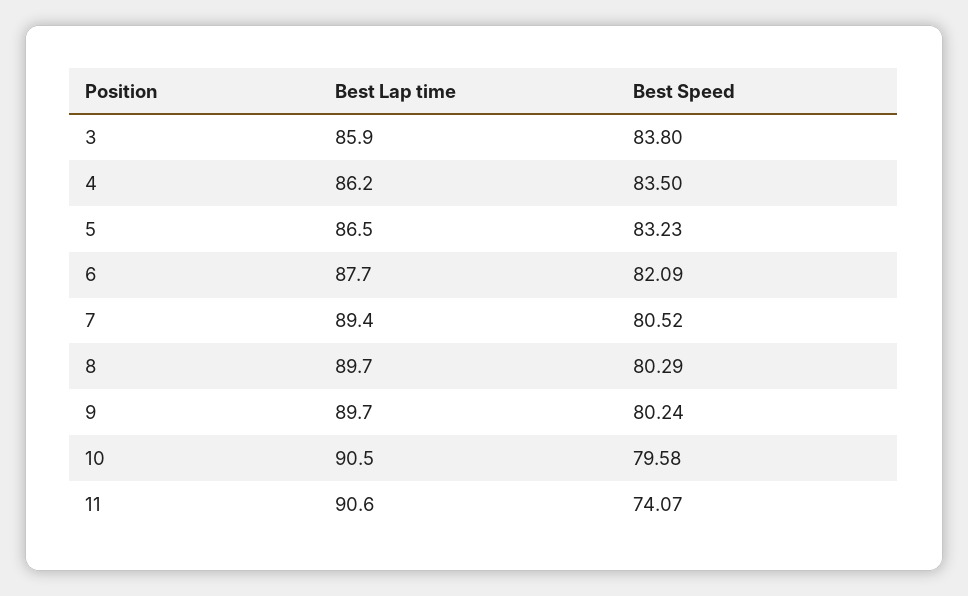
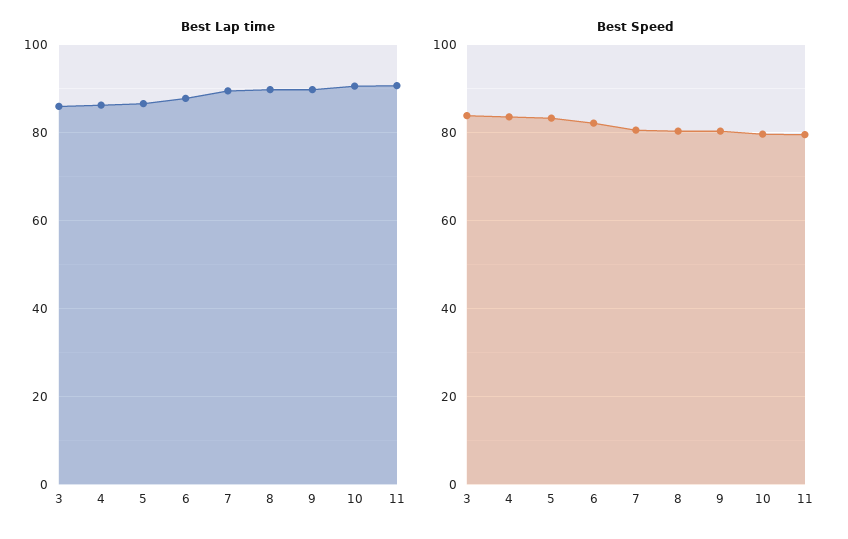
  {
    "Best Lap time": {
      "3": 85.9,
      "4": 86.2,
      "5": 86.5,
      "6": 87.7,
      "7": 89.4,
      "8": 89.7,
      "9": 89.7,
      "10": 90.5,
      "11": 90.6
    },
    "Best Speed": {
      "3": 83.8,
      "4": 83.5,
      "5": 83.23,
      "6": 82.09,
      "7": 80.52,
      "8": 80.29,
      "9": 80.24,
      "10": 79.58,
-     "11": 74.07
+     "11": 80
    }
  }

